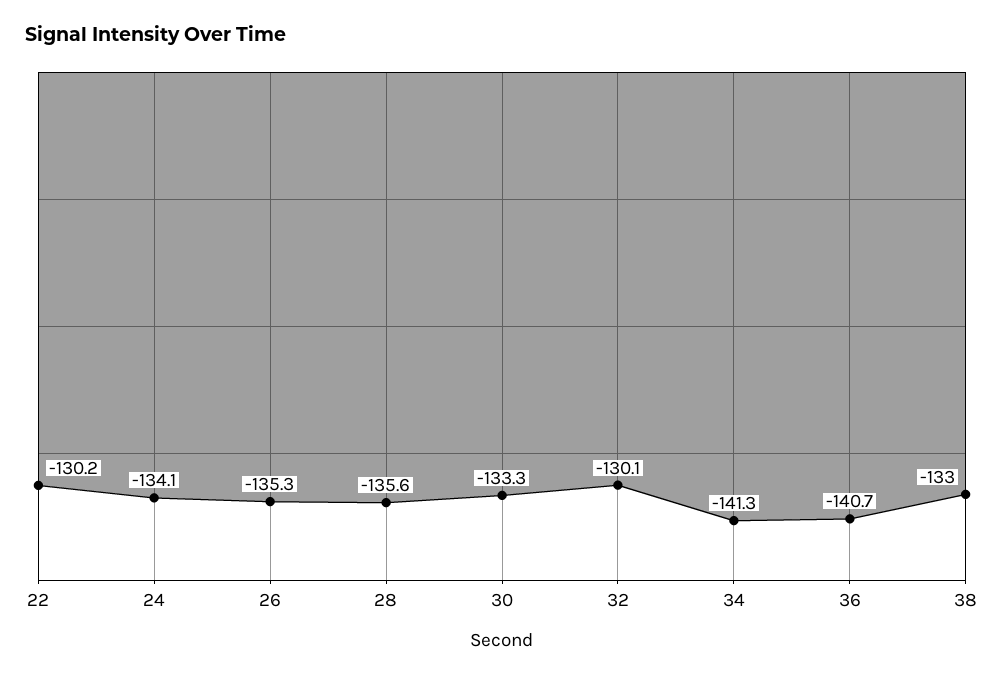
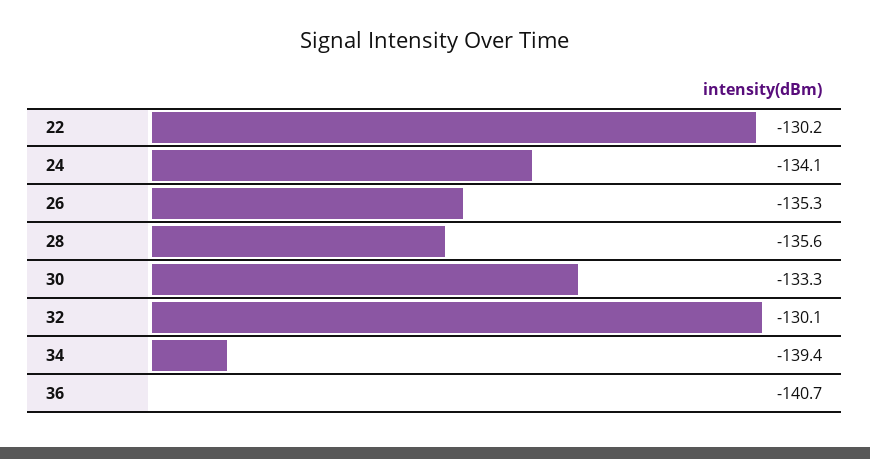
  {
    "22": -130.2,
    "24": -134.1,
    "26": -135.3,
    "28": -135.6,
    "30": -133.3,
    "32": -130.1,
-   "34": -141.3,
+   "34": -139.4,
-   "36": -140.7,
+   "36": -140.7
-   "38": -133
  }

